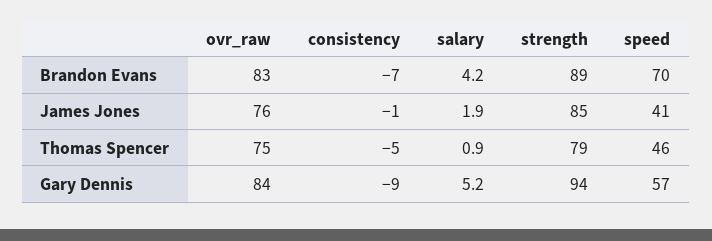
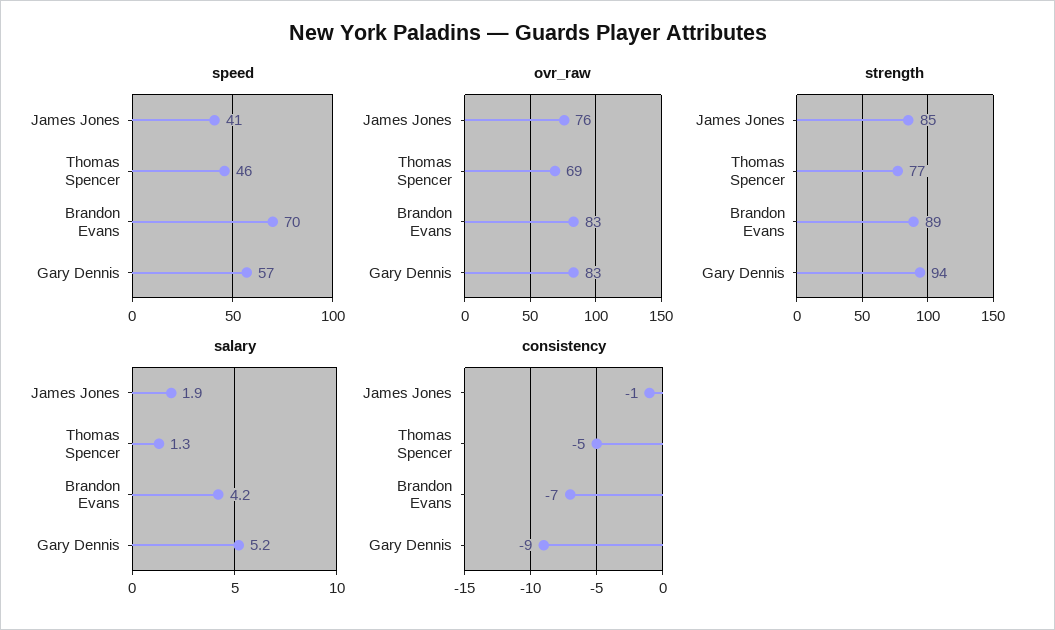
  {
    "ovr_raw": {
      "Brandon Evans": 83,
      "James Jones": 76,
-     "Thomas Spencer": 75,
+     "Thomas Spencer": 69,
-     "Gary Dennis": 84
+     "Gary Dennis": 83
    },
    "consistency": {
      "Brandon Evans": -7,
      "James Jones": -1,
      "Thomas Spencer": -5,
      "Gary Dennis": -9
    },
    "salary": {
      "Brandon Evans": 4.2,
      "James Jones": 1.9,
-     "Thomas Spencer": 0.9,
+     "Thomas Spencer": 1.3,
      "Gary Dennis": 5.2
    },
    "strength": {
      "Brandon Evans": 89,
      "James Jones": 85,
-     "Thomas Spencer": 79,
+     "Thomas Spencer": 77,
      "Gary Dennis": 94
    },
    "speed": {
      "Brandon Evans": 70,
      "James Jones": 41,
      "Thomas Spencer": 46,
      "Gary Dennis": 57
    }
  }

